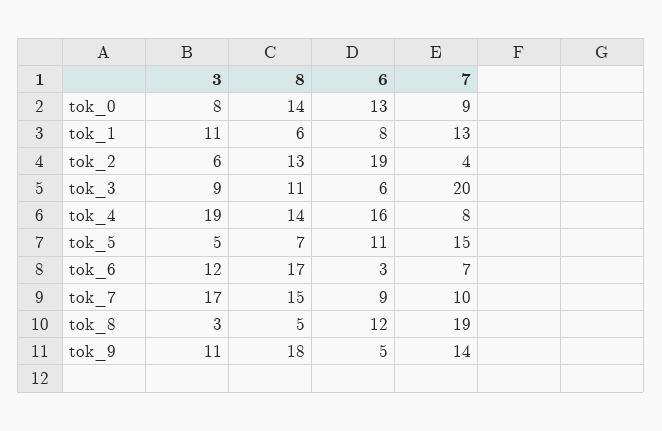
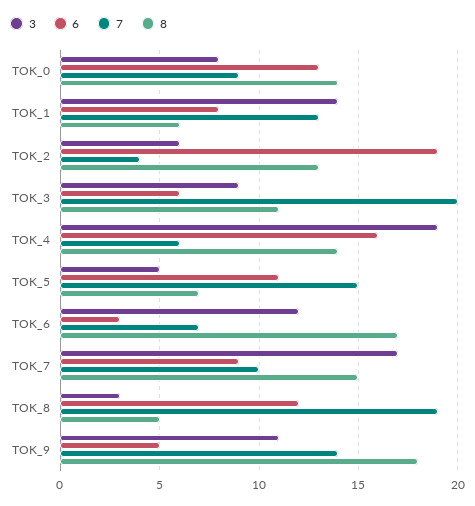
  {
    "3": {
      "tok_0": 8,
-     "tok_1": 11,
+     "tok_1": 14,
      "tok_2": 6,
      "tok_3": 9,
      "tok_4": 19,
      "tok_5": 5,
      "tok_6": 12,
      "tok_7": 17,
      "tok_8": 3,
      "tok_9": 11
    },
    "8": {
      "tok_0": 14,
      "tok_1": 6,
      "tok_2": 13,
      "tok_3": 11,
      "tok_4": 14,
      "tok_5": 7,
      "tok_6": 17,
      "tok_7": 15,
      "tok_8": 5,
      "tok_9": 18
    },
    "6": {
      "tok_0": 13,
      "tok_1": 8,
      "tok_2": 19,
      "tok_3": 6,
      "tok_4": 16,
      "tok_5": 11,
      "tok_6": 3,
      "tok_7": 9,
      "tok_8": 12,
      "tok_9": 5
    },
    "7": {
      "tok_0": 9,
      "tok_1": 13,
      "tok_2": 4,
      "tok_3": 20,
-     "tok_4": 8,
+     "tok_4": 6,
      "tok_5": 15,
      "tok_6": 7,
      "tok_7": 10,
      "tok_8": 19,
      "tok_9": 14
    }
  }

